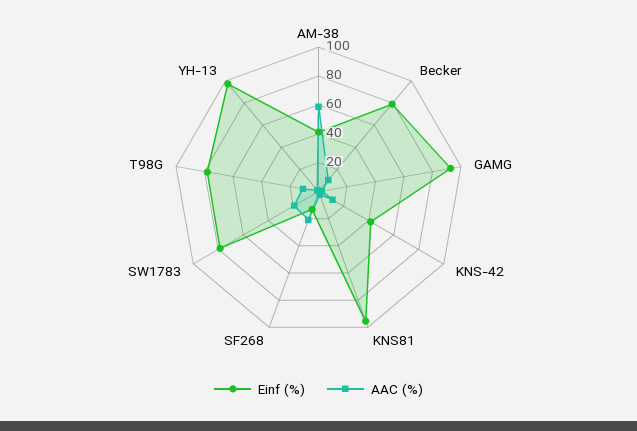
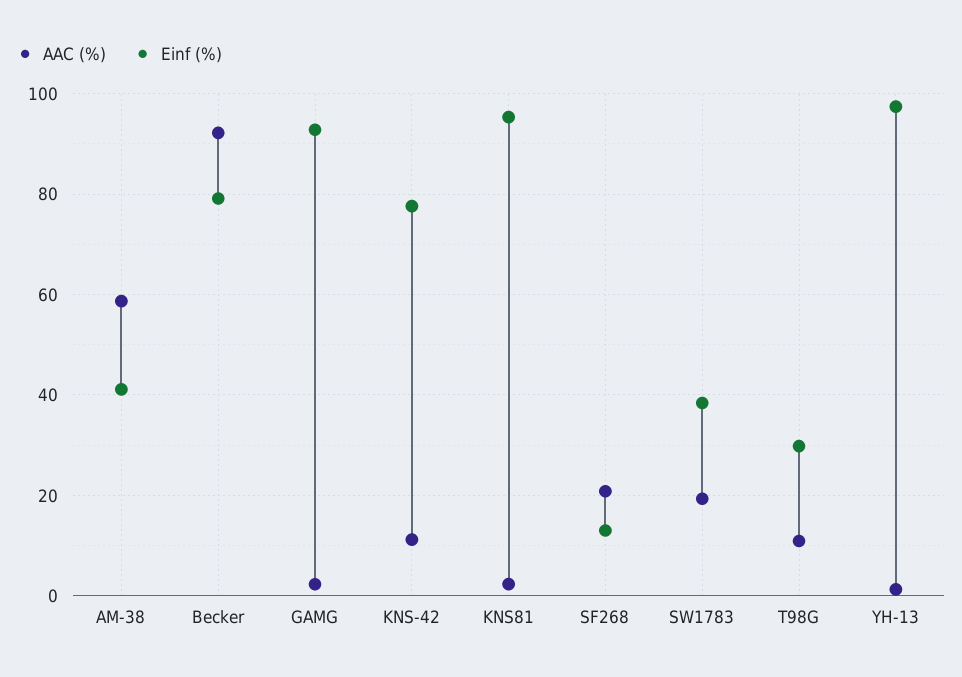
  {
    "Einf (%)": {
      "AM-38": 42,
      "Becker": 80,
      "GAMG": 92,
-     "KNS-42": 40,
+     "KNS-42": 78,
      "KNS81": 96,
      "SF268": 14,
-     "SW1783": 80,
+     "SW1783": 38,
-     "T98G": 80,
+     "T98G": 30,
      "YH-13": 98
    },
    "AAC (%)": {
      "AM-38": 58,
-     "Becker": 10,
+     "Becker": 92,
      "GAMG": 2,
      "KNS-42": 12,
      "KNS81": 2,
      "SF268": 20,
      "SW1783": 20,
      "T98G": 10,
      "YH-13": 2
    }
  }

